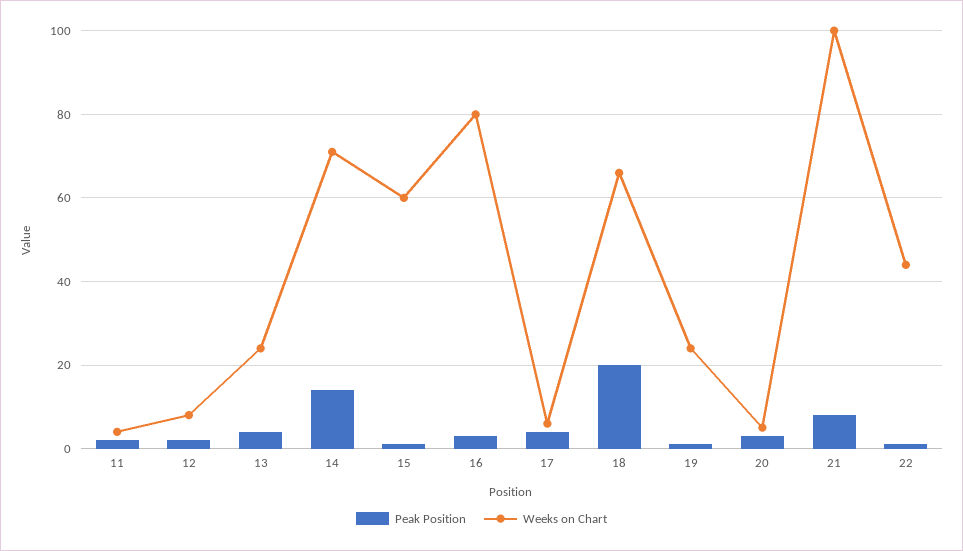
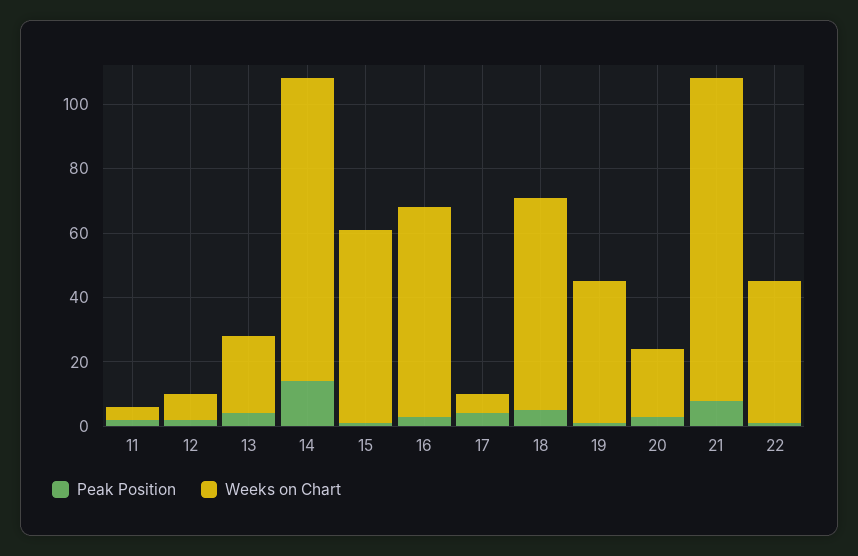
  {
    "Peak Position": {
      "11": 0,
      "12": 0,
      "13": 5,
      "14": 15,
      "15": 0,
      "16": 5,
      "17": 5,
-     "18": 20,
+     "18": 5,
      "19": 0,
      "20": 5,
      "21": 10,
      "22": 0
    },
    "Weeks on Chart": {
      "11": 5,
      "12": 10,
      "13": 25,
-     "14": 70,
+     "14": 95,
      "15": 60,
-     "16": 80,
+     "16": 65,
      "17": 5,
      "18": 65,
-     "19": 25,
+     "19": 45,
-     "20": 5,
+     "20": 20,
      "21": 100,
      "22": 45
    }
  }

